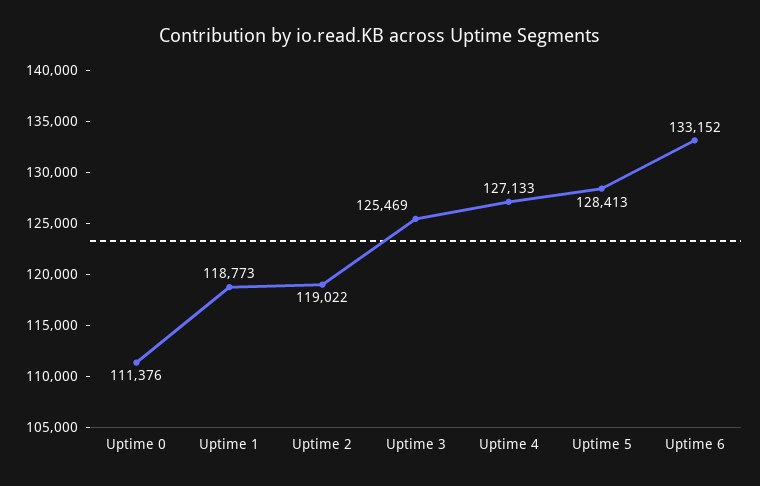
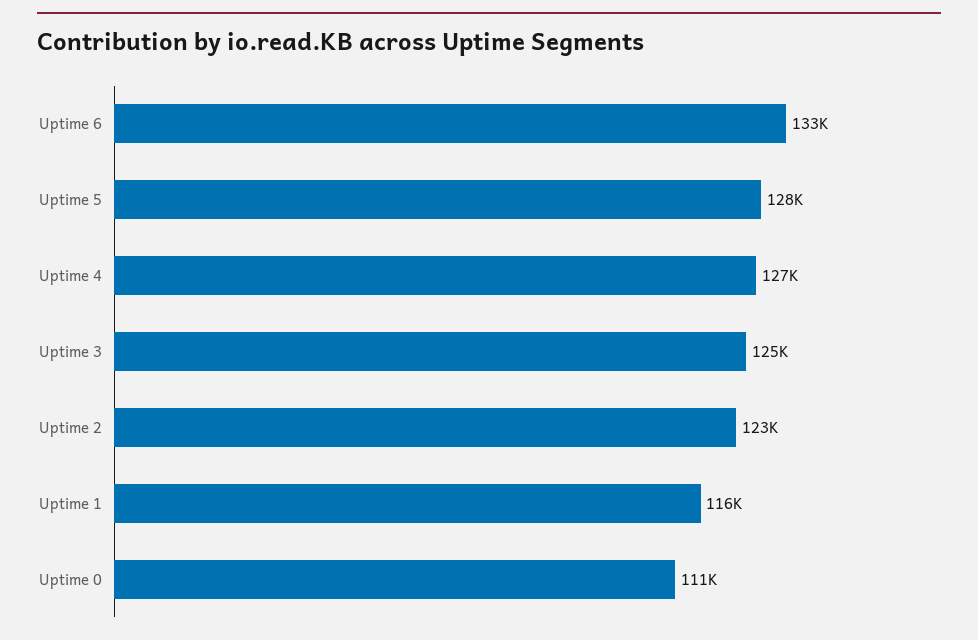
  {
    "Uptime 0": 111376,
-   "Uptime 1": 118773,
+   "Uptime 1": 116000,
-   "Uptime 2": 119022,
+   "Uptime 2": 123000,
    "Uptime 3": 125469,
    "Uptime 4": 127133,
    "Uptime 5": 128413,
    "Uptime 6": 133152
  }

